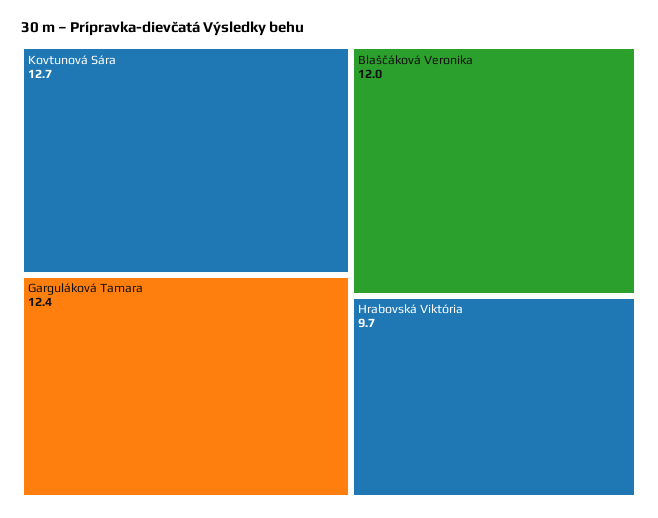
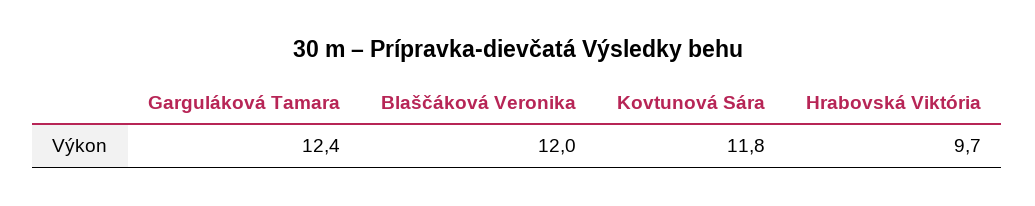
  {
-   "Kovtunová Sára": 12.7,
+   "Kovtunová Sára": 11.8,
    "Garguláková Tamara": 12.4,
    "Blaščáková Veronika": 12,
    "Hrabovská Viktória": 9.7
  }

